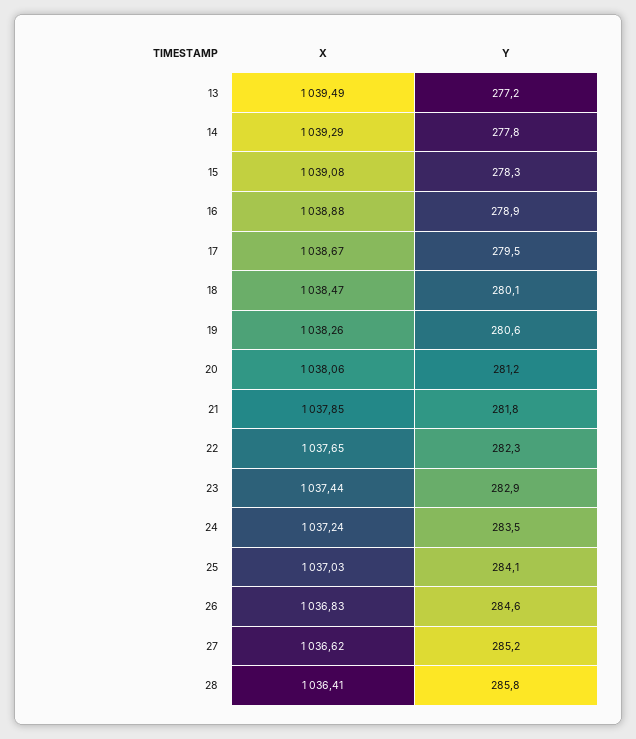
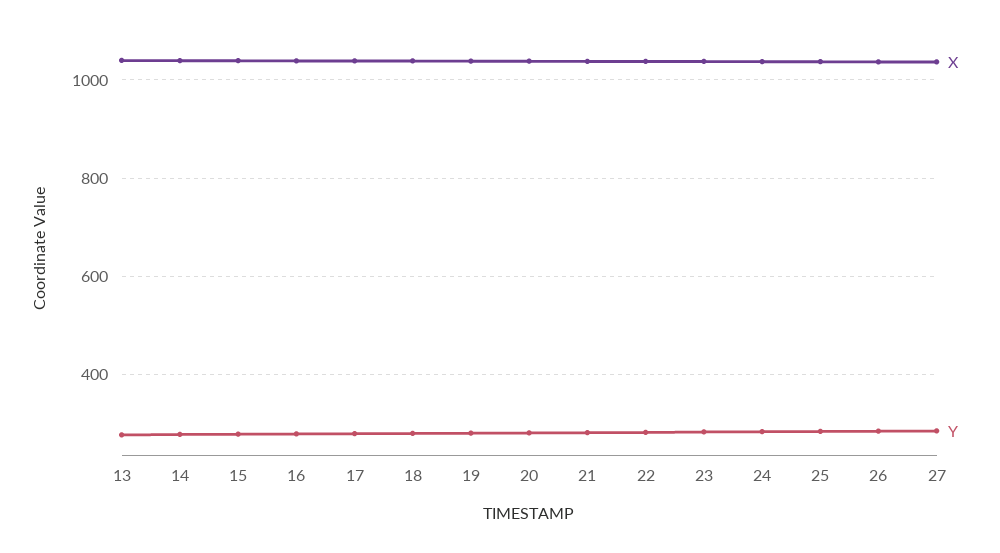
  {
    "X": {
      "13": 1039.49,
      "14": 1039.29,
      "15": 1039.08,
      "16": 1038.88,
      "17": 1038.67,
      "18": 1038.47,
      "19": 1038.26,
      "20": 1038.06,
      "21": 1037.85,
      "22": 1037.65,
      "23": 1037.44,
      "24": 1037.24,
      "25": 1037.03,
      "26": 1036.83,
-     "27": 1036.62,
+     "27": 1036.62
-     "28": 1036.41
    },
    "Y": {
      "13": 277.2,
      "14": 277.8,
      "15": 278.3,
      "16": 278.9,
      "17": 279.5,
      "18": 280.1,
      "19": 280.6,
      "20": 281.2,
      "21": 281.8,
      "22": 282.3,
      "23": 282.9,
      "24": 283.5,
      "25": 284.1,
      "26": 284.6,
-     "27": 285.2,
+     "27": 285.2
-     "28": 285.8
    }
  }

